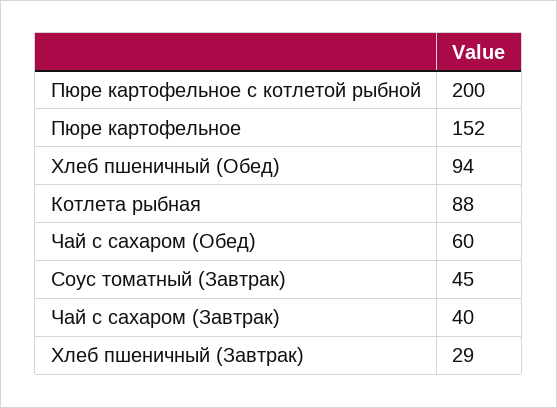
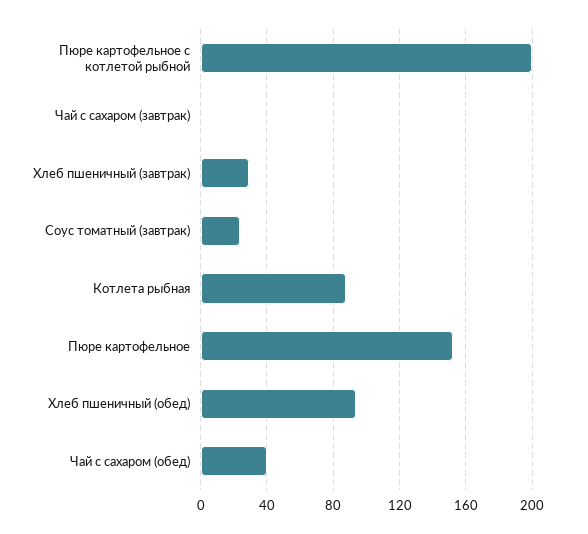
  {
    "Пюре картофельное с котлетой рыбной": 200,
    "Пюре картофельное": 152,
    "Хлеб пшеничный (Обед)": 94,
    "Котлета рыбная": 88,
-   "Чай с сахаром (Обед)": 60,
+   "Чай с сахаром (Обед)": 40,
-   "Соус томатный (Завтрак)": 45,
+   "Соус томатный (Завтрак)": 25,
-   "Чай с сахаром (Завтрак)": 40,
+   "Чай с сахаром (Завтрак)": 0,
    "Хлеб пшеничный (Завтрак)": 29
  }

